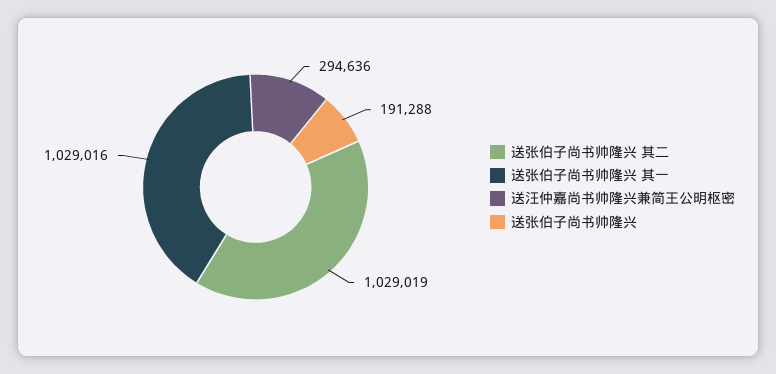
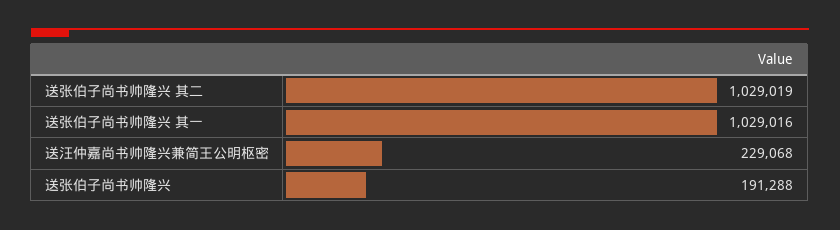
  {
    "送张伯子尚书帅隆兴 其二": 1029019,
    "送张伯子尚书帅隆兴 其一": 1029016,
-   "送汪仲嘉尚书帅隆兴兼简王公明枢密": 294636,
+   "送汪仲嘉尚书帅隆兴兼简王公明枢密": 229068,
    "送张伯子尚书帅隆兴": 191288
  }

